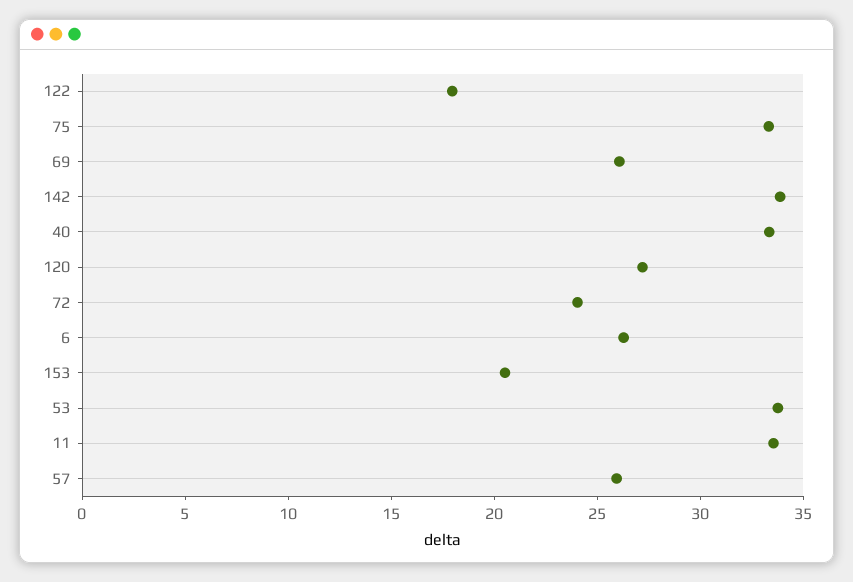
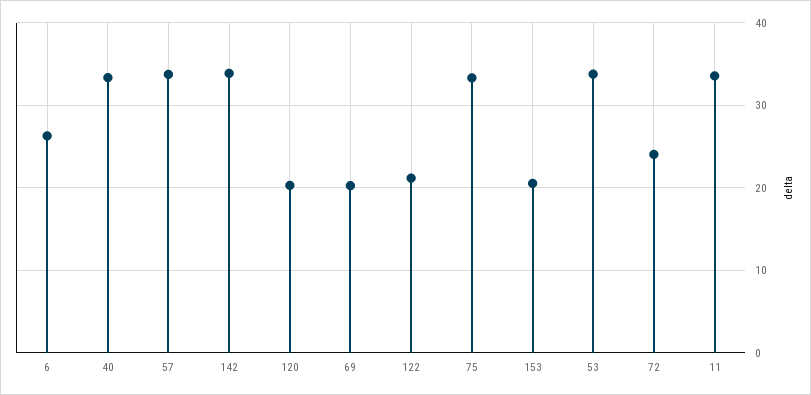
  {
-   "122": 18,
+   "122": 21,
    "75": 33,
-   "69": 26,
+   "69": 20,
    "142": 34,
    "40": 33,
-   "120": 27,
+   "120": 20,
    "72": 24,
    "6": 26,
    "153": 21,
    "53": 34,
    "11": 34,
-   "57": 26
+   "57": 34
  }

